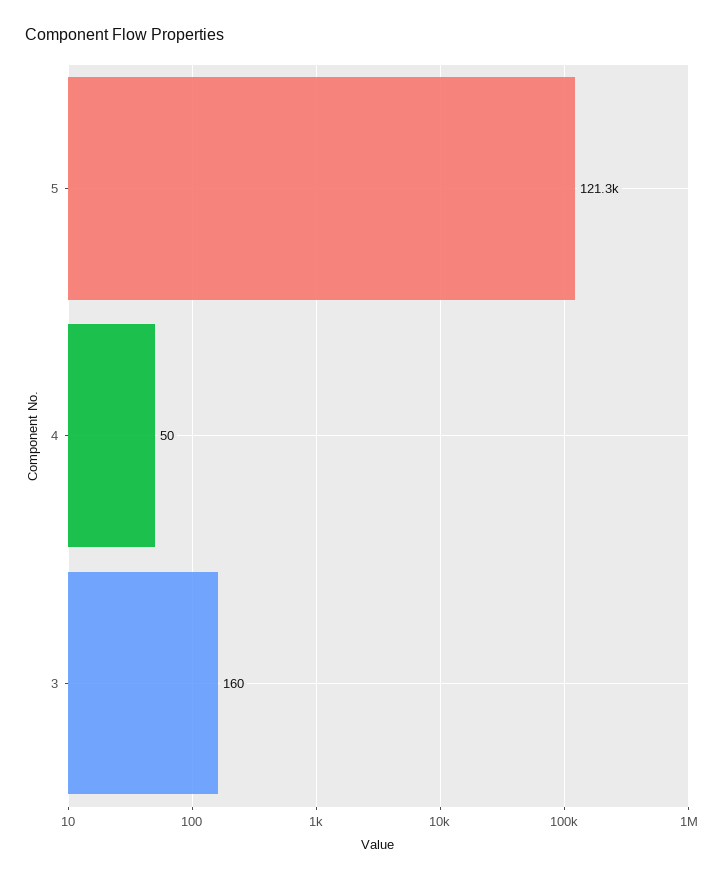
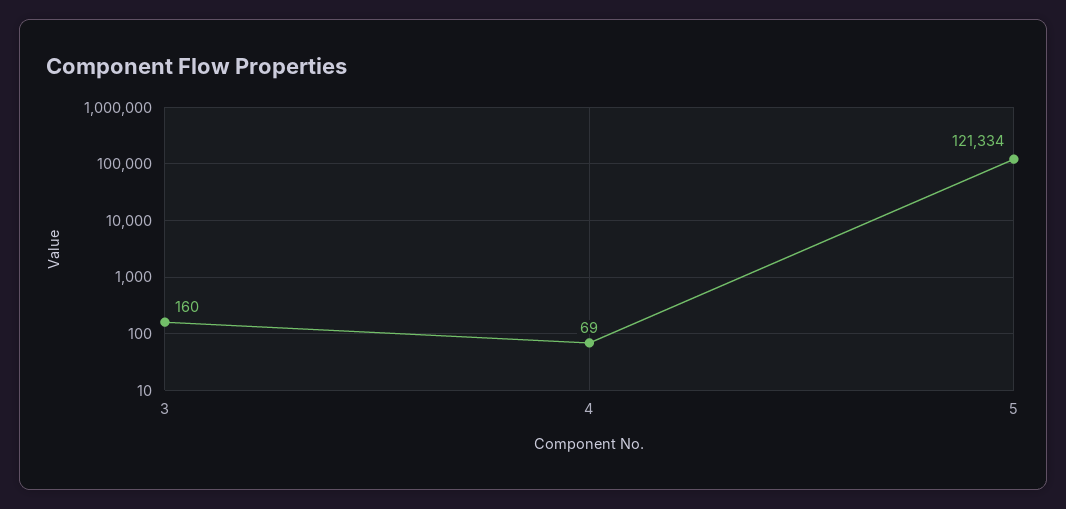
  {
    "5": 121334,
-   "4": 50,
+   "4": 69,
    "3": 160
  }

